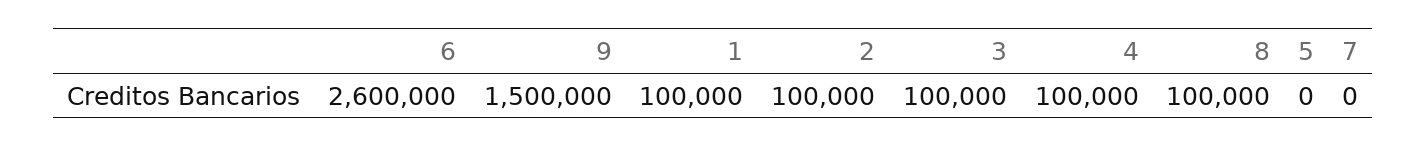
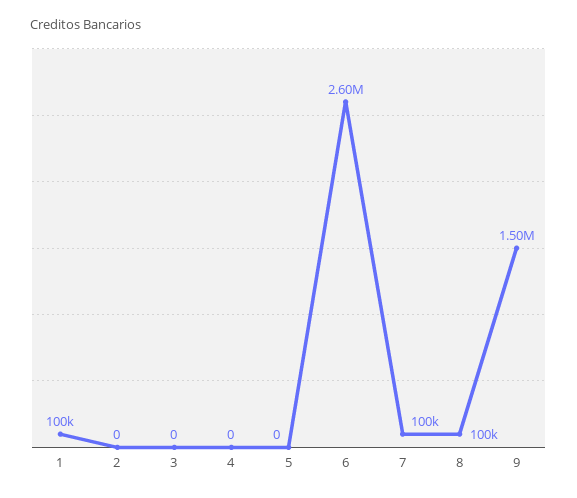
  {
    "6": 2600000,
    "9": 1500000,
    "1": 100000,
-   "2": 100000,
+   "2": 0,
-   "3": 100000,
+   "3": 0,
-   "4": 100000,
+   "4": 0,
    "8": 100000,
    "5": 0,
-   "7": 0
+   "7": 100000
  }

